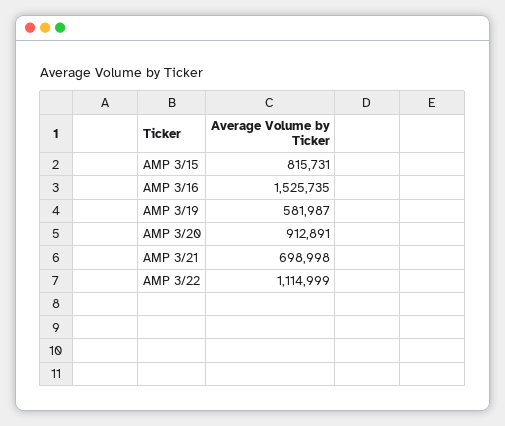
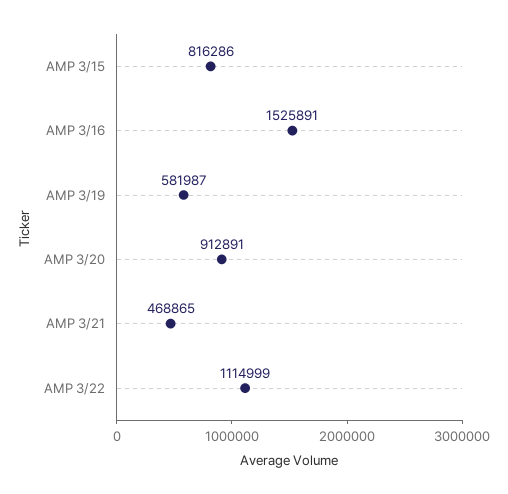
  {
-   "AMP 3/15": 815731,
+   "AMP 3/15": 816286,
-   "AMP 3/16": 1525735,
+   "AMP 3/16": 1525891,
    "AMP 3/19": 581987,
    "AMP 3/20": 912891,
-   "AMP 3/21": 698998,
+   "AMP 3/21": 468865,
    "AMP 3/22": 1114999
  }

